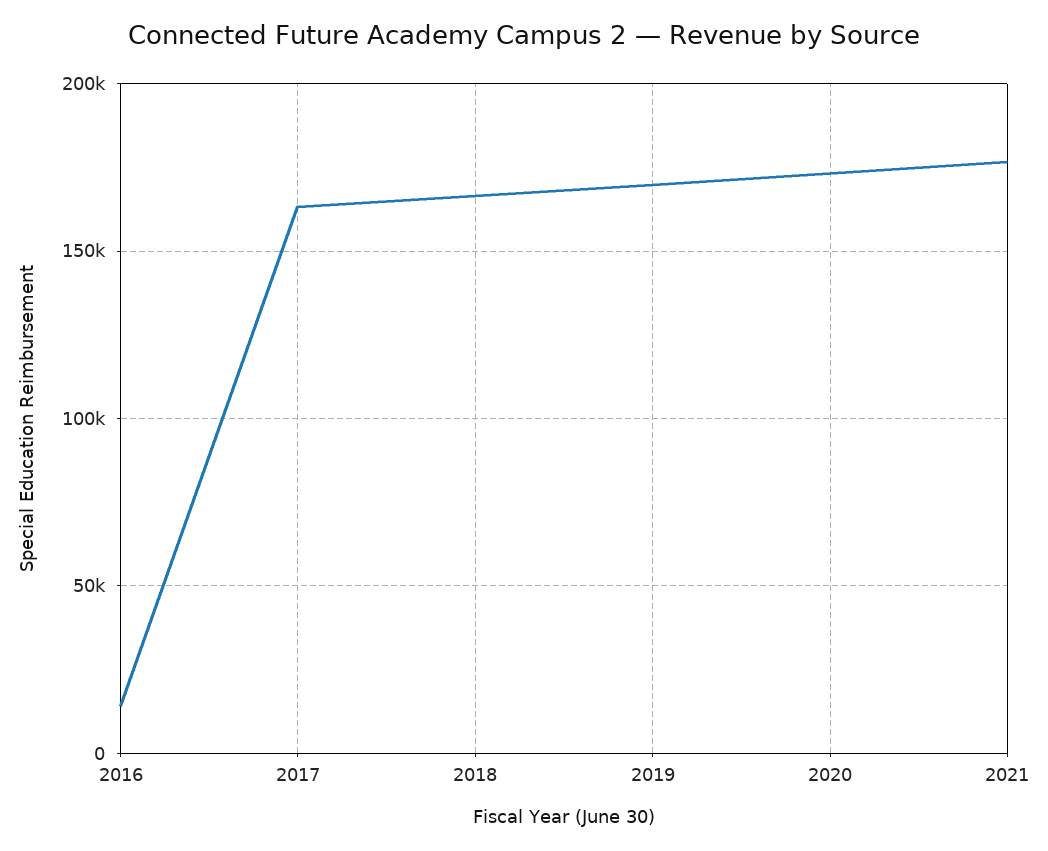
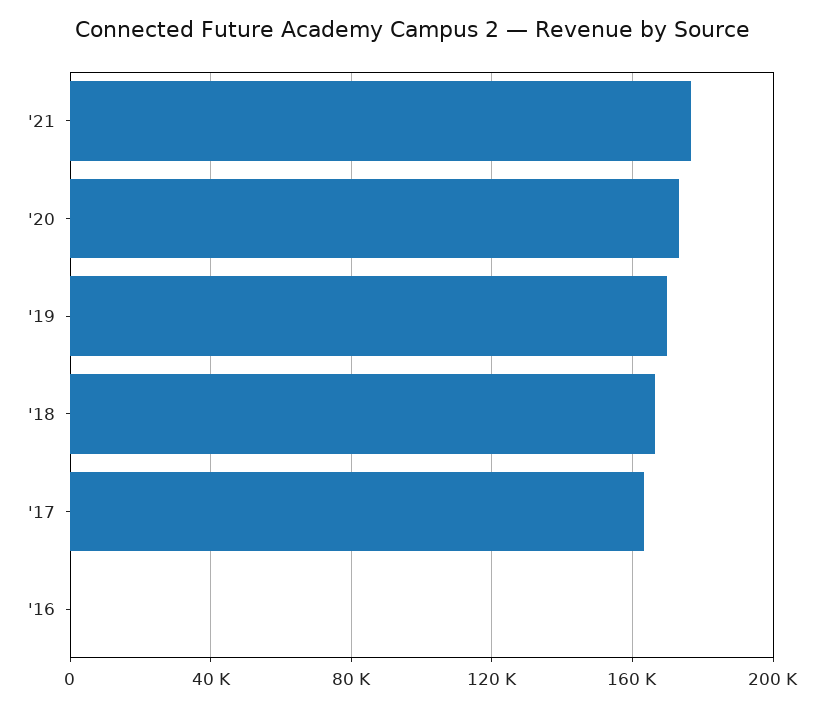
  {
-   "2016": 15000,
+   "2016": 0,
    "2017": 165000,
    "2018": 165000,
    "2019": 170000,
    "2020": 175000,
    "2021": 175000
  }

